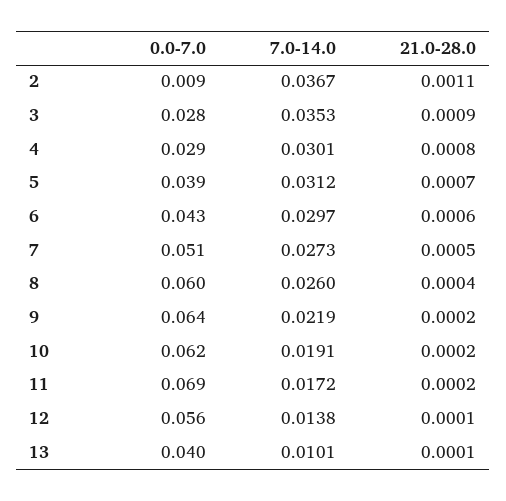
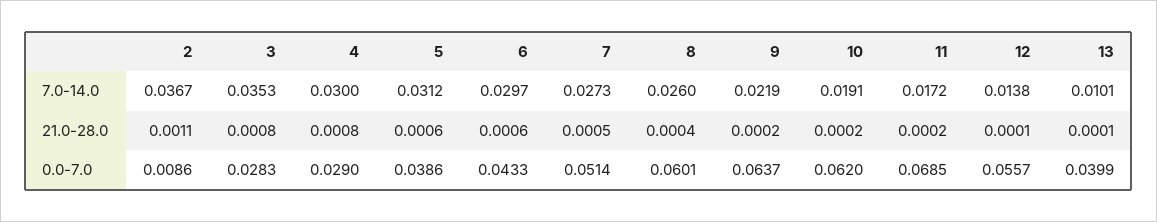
  {
    "0.0-7.0": {
      "2": 0.0086,
      "3": 0.0283,
      "4": 0.029,
      "5": 0.0386,
      "6": 0.0433,
      "7": 0.0514,
      "8": 0.0601,
      "9": 0.0637,
      "10": 0.062,
      "11": 0.0685,
      "12": 0.0557,
      "13": 0.0399
    },
    "7.0-14.0": {
      "2": 0.0367,
      "3": 0.0353,
-     "4": 0.0301,
+     "4": 0.03,
      "5": 0.0312,
      "6": 0.0297,
      "7": 0.0273,
      "8": 0.026,
      "9": 0.0219,
      "10": 0.0191,
      "11": 0.0172,
      "12": 0.0138,
      "13": 0.0101
    },
    "21.0-28.0": {
      "2": 0.0011,
-     "3": 0.0009,
+     "3": 0.0008,
      "4": 0.0008,
-     "5": 0.0007,
+     "5": 0.0006,
      "6": 0.0006,
      "7": 0.0005,
      "8": 0.0004,
      "9": 0.0002,
      "10": 0.0002,
      "11": 0.0002,
      "12": 0.0001,
      "13": 0.0001
    }
  }

